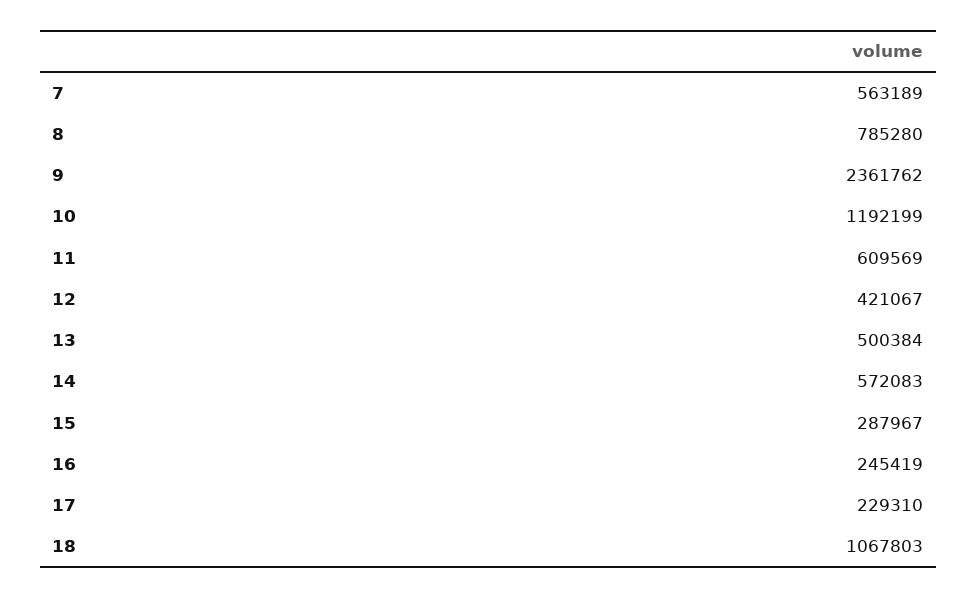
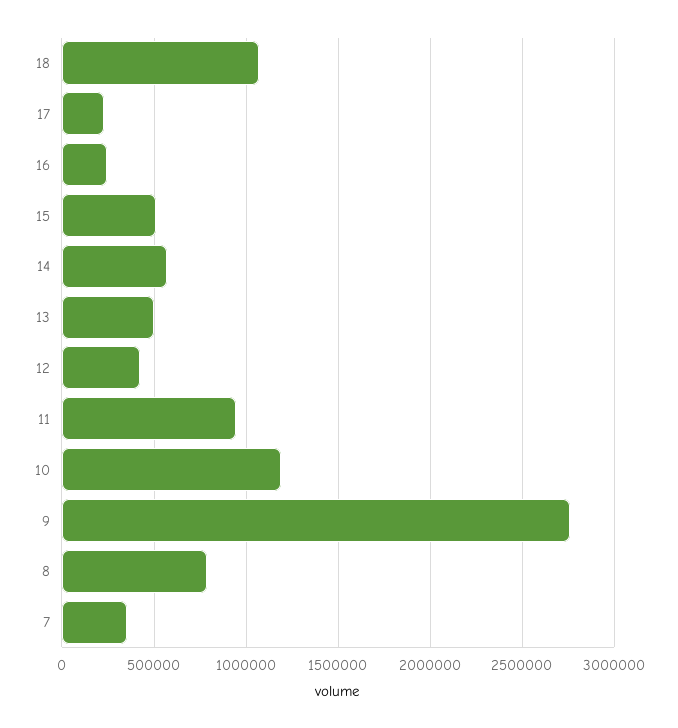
  {
-   "7": 563189,
+   "7": 350000,
    "8": 785280,
-   "9": 2361762,
+   "9": 2750000,
    "10": 1192199,
-   "11": 609569,
+   "11": 950000,
    "12": 421067,
    "13": 500384,
    "14": 572083,
-   "15": 287967,
+   "15": 500000,
    "16": 245419,
    "17": 229310,
    "18": 1067803
  }

